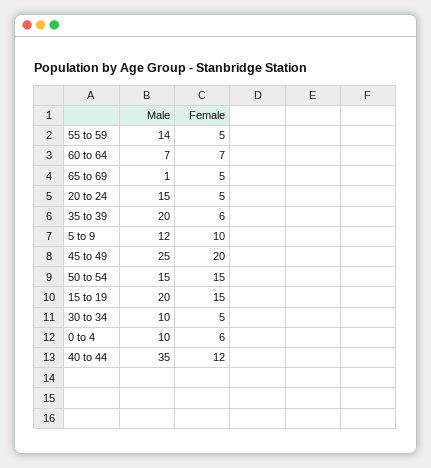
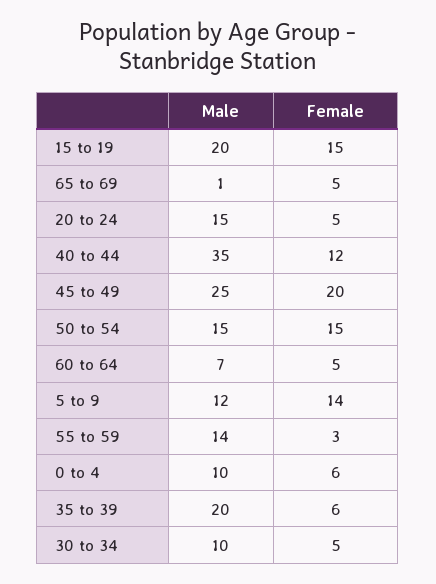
  {
    "Male": {
      "55 to 59": 14,
      "60 to 64": 7,
      "65 to 69": 1,
      "20 to 24": 15,
      "35 to 39": 20,
      "5 to 9": 12,
      "45 to 49": 25,
      "50 to 54": 15,
      "15 to 19": 20,
      "30 to 34": 10,
      "0 to 4": 10,
      "40 to 44": 35
    },
    "Female": {
-     "55 to 59": 5,
+     "55 to 59": 3,
-     "60 to 64": 7,
+     "60 to 64": 5,
      "65 to 69": 5,
      "20 to 24": 5,
      "35 to 39": 6,
-     "5 to 9": 10,
+     "5 to 9": 14,
      "45 to 49": 20,
      "50 to 54": 15,
      "15 to 19": 15,
      "30 to 34": 5,
      "0 to 4": 6,
      "40 to 44": 12
    }
  }

